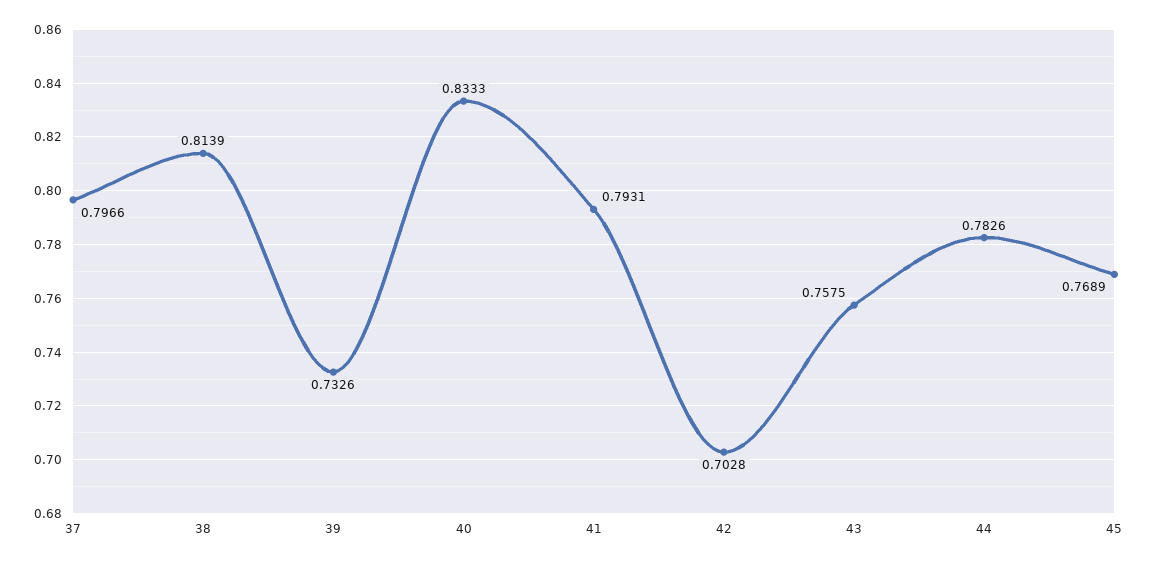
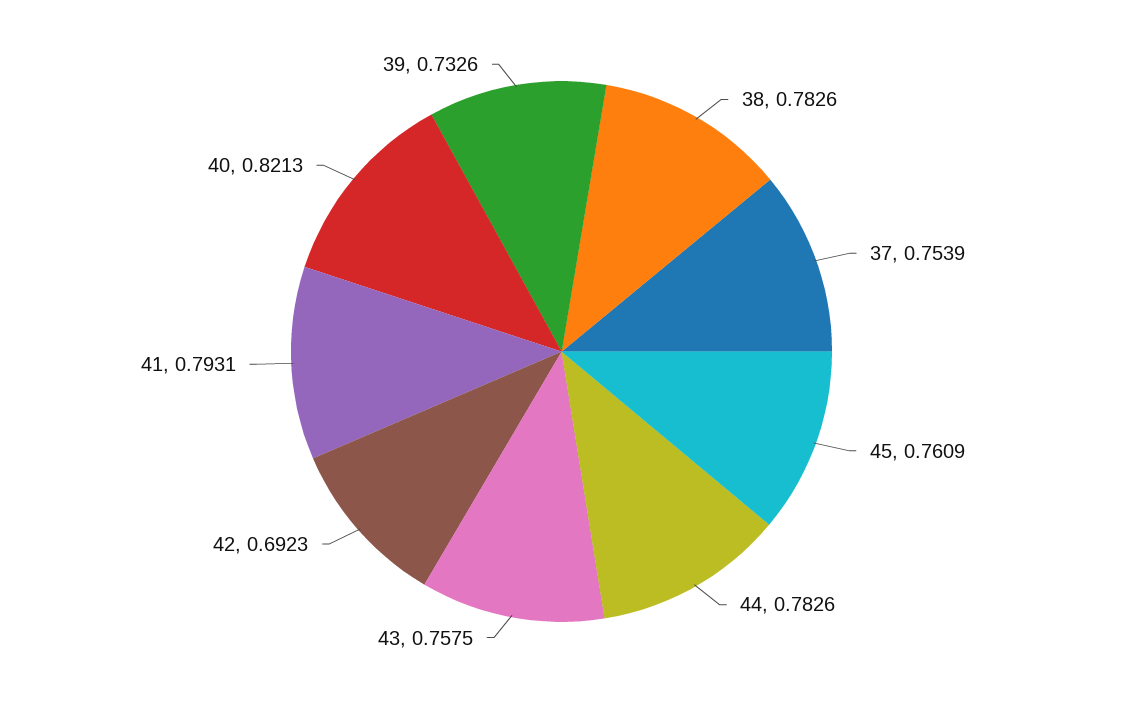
  {
-   "37": 0.7966,
+   "37": 0.7539,
-   "38": 0.8139,
+   "38": 0.7826,
    "39": 0.7326,
-   "40": 0.8333,
+   "40": 0.8213,
    "41": 0.7931,
-   "42": 0.7028,
+   "42": 0.6923,
    "43": 0.7575,
    "44": 0.7826,
-   "45": 0.7689
+   "45": 0.7609
  }

